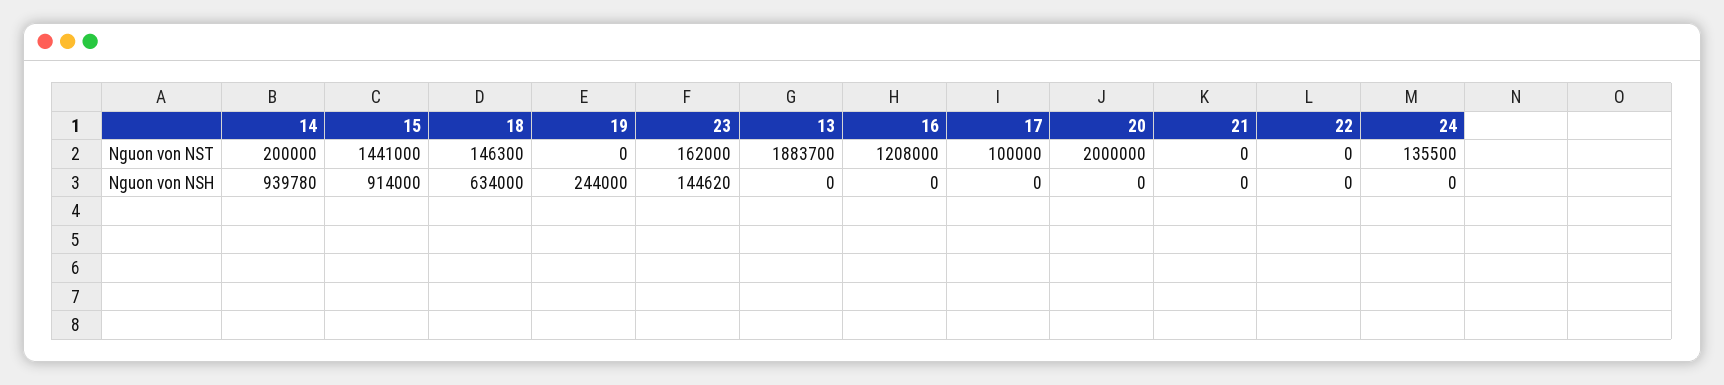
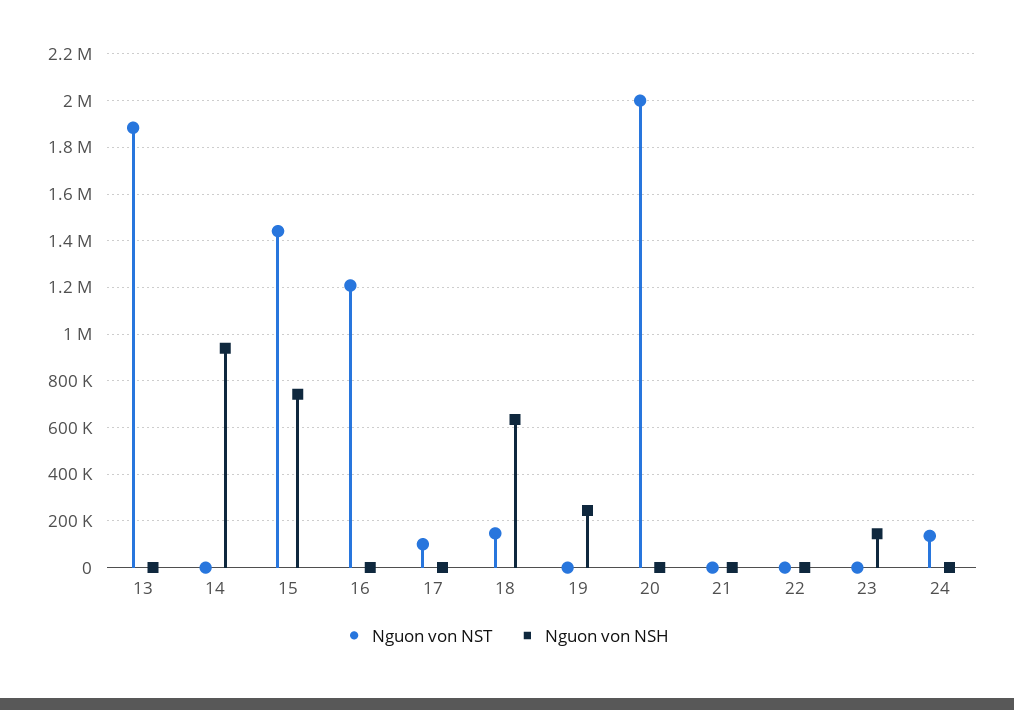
  {
    "Nguon von NST": {
-     "14": 200000,
+     "14": 0,
      "15": 1441000,
      "18": 146300,
      "19": 0,
-     "23": 162000,
+     "23": 0,
      "13": 1883700,
      "16": 1208000,
      "17": 100000,
      "20": 2000000,
      "21": 0,
      "22": 0,
      "24": 135500
    },
    "Nguon von NSH": {
      "14": 939780,
-     "15": 914000,
+     "15": 750000,
      "18": 634000,
      "19": 244000,
      "23": 144620,
      "13": 0,
      "16": 0,
      "17": 0,
      "20": 0,
      "21": 0,
      "22": 0,
      "24": 0
    }
  }

